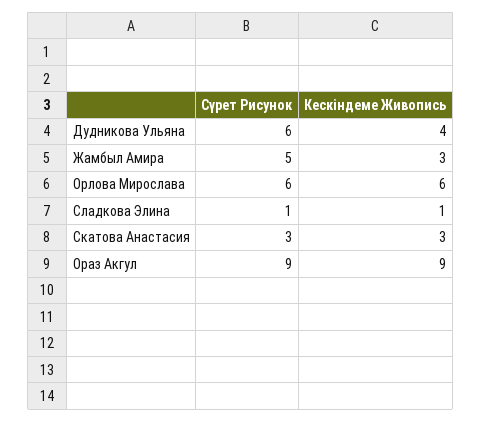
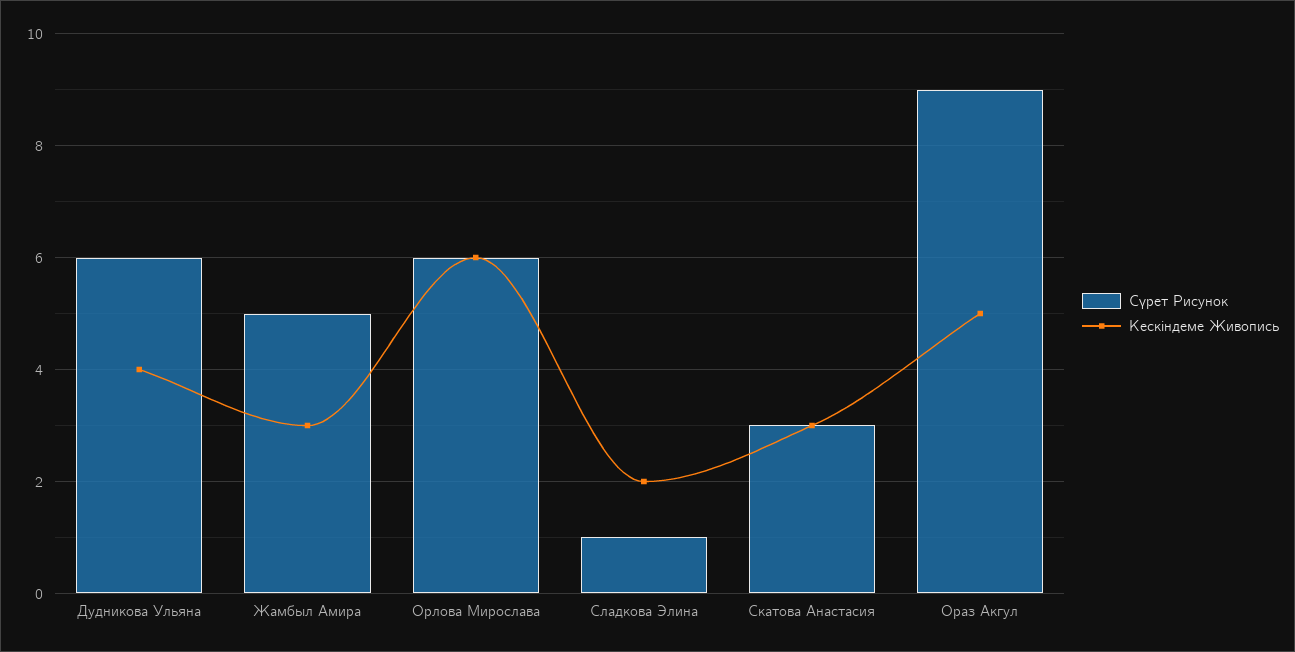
  {
    "Сүрет Рисунок": {
      "Дудникова Ульяна": 6,
      "Жамбыл Амира": 5,
      "Орлова Мирослава": 6,
      "Сладкова Элина": 1,
      "Скатова Анастасия": 3,
      "Ораз Акгул": 9
    },
    "Кескіндеме Живопись": {
      "Дудникова Ульяна": 4,
      "Жамбыл Амира": 3,
      "Орлова Мирослава": 6,
-     "Сладкова Элина": 1,
+     "Сладкова Элина": 2,
      "Скатова Анастасия": 3,
-     "Ораз Акгул": 9
+     "Ораз Акгул": 5
    }
  }

